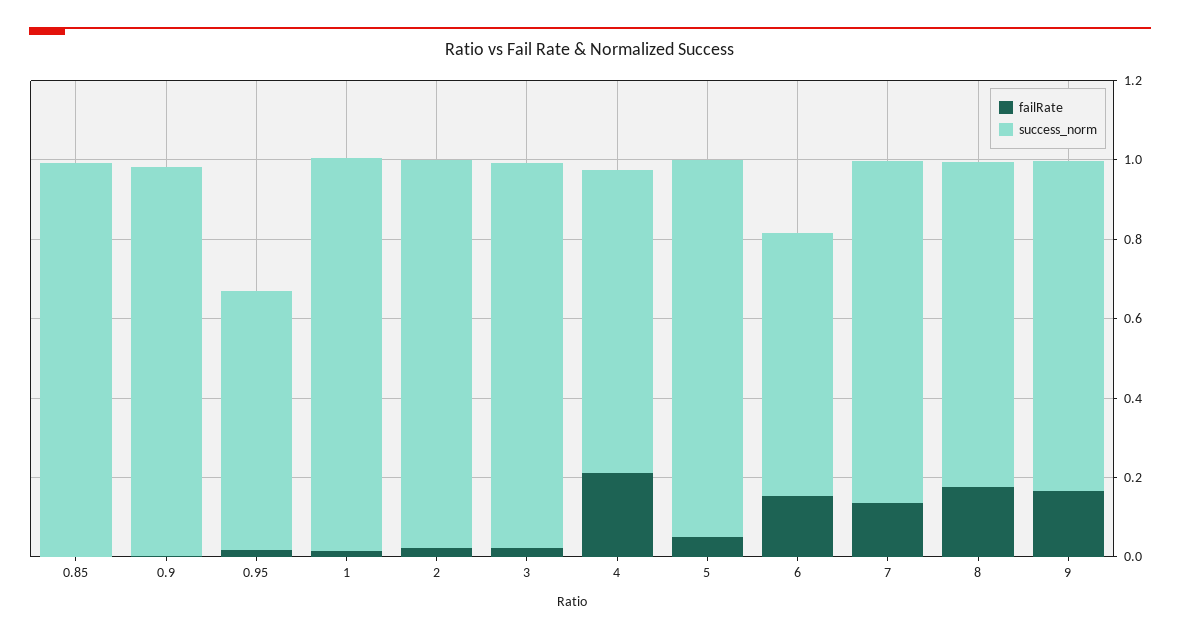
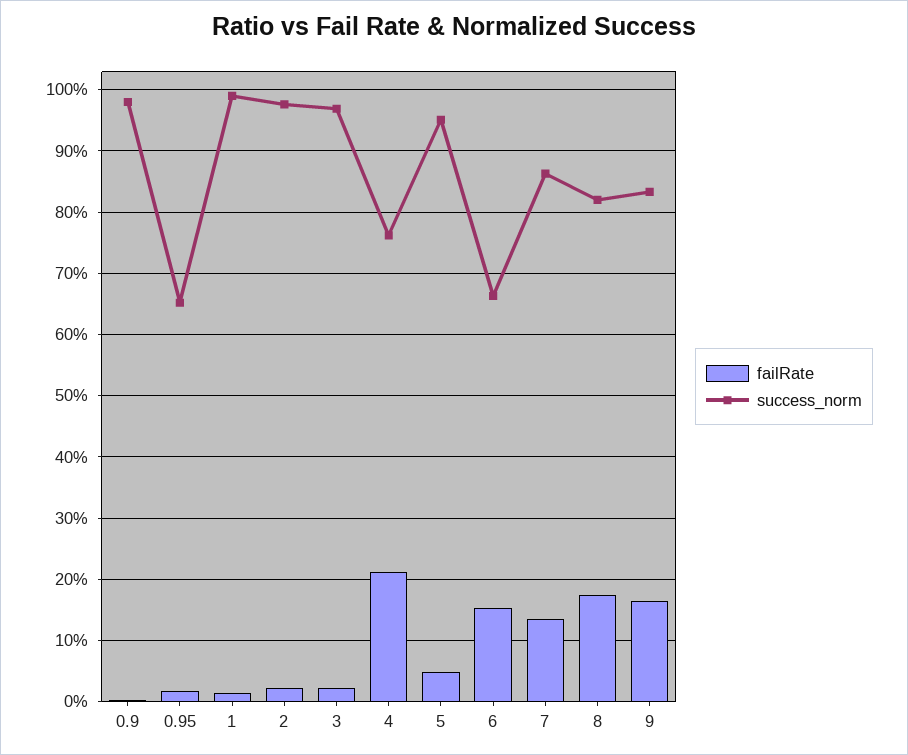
  {
    "failRate": {
-     "0.85": 0,
      "0.9": 0,
      "0.95": 0.02,
      "1": 0.01,
      "2": 0.02,
      "3": 0.02,
      "4": 0.21,
      "5": 0.05,
      "6": 0.15,
      "7": 0.14,
      "8": 0.17,
      "9": 0.16
    },
    "success_norm": {
-     "0.85": 1,
      "0.9": 0.98,
      "0.95": 0.65,
      "1": 0.99,
      "2": 0.98,
      "3": 0.97,
      "4": 0.76,
      "5": 0.95,
      "6": 0.66,
      "7": 0.86,
      "8": 0.82,
      "9": 0.83
    }
  }

